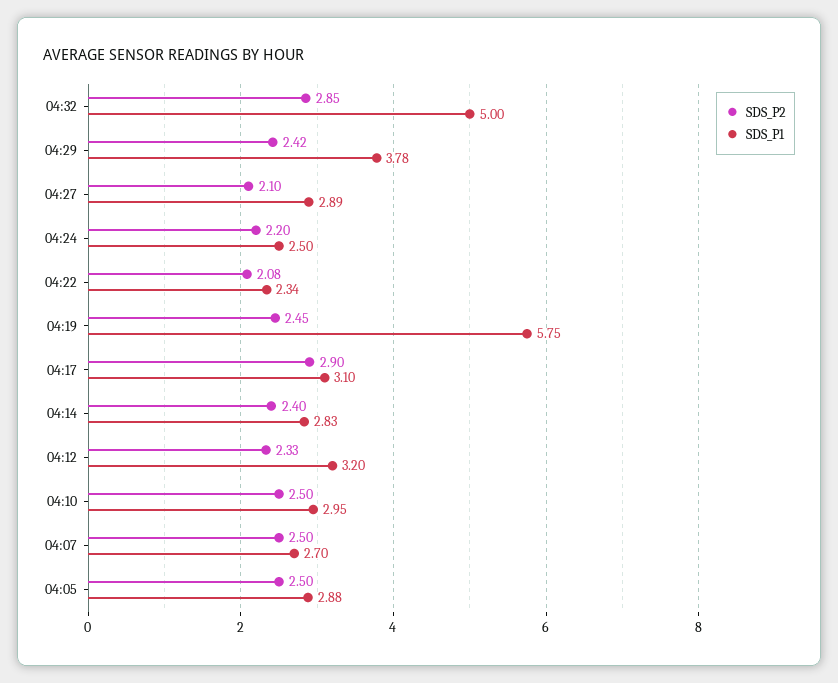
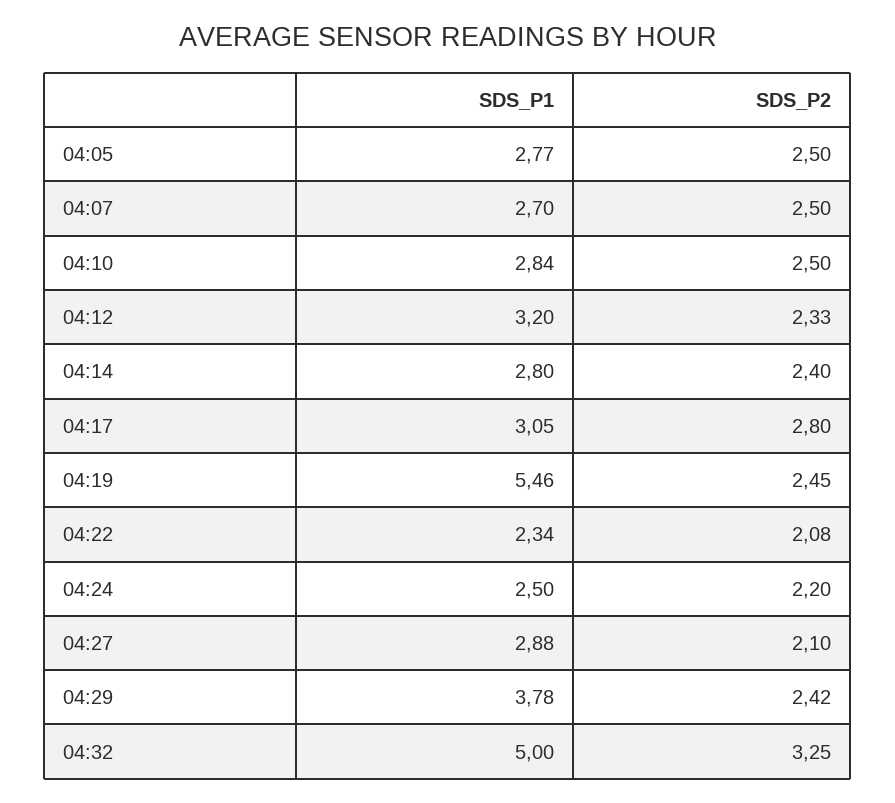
  {
    "SDS_P2": {
-     "04:32": 2.85,
+     "04:32": 3.25,
      "04:29": 2.42,
      "04:27": 2.1,
      "04:24": 2.2,
      "04:22": 2.08,
      "04:19": 2.45,
-     "04:17": 2.9,
+     "04:17": 2.8,
      "04:14": 2.4,
      "04:12": 2.33,
      "04:10": 2.5,
      "04:07": 2.5,
      "04:05": 2.5
    },
    "SDS_P1": {
      "04:32": 5,
      "04:29": 3.78,
-     "04:27": 2.89,
+     "04:27": 2.88,
      "04:24": 2.5,
      "04:22": 2.34,
-     "04:19": 5.75,
+     "04:19": 5.46,
-     "04:17": 3.1,
+     "04:17": 3.05,
-     "04:14": 2.83,
+     "04:14": 2.8,
      "04:12": 3.2,
-     "04:10": 2.95,
+     "04:10": 2.84,
      "04:07": 2.7,
-     "04:05": 2.88
+     "04:05": 2.77
    }
  }

